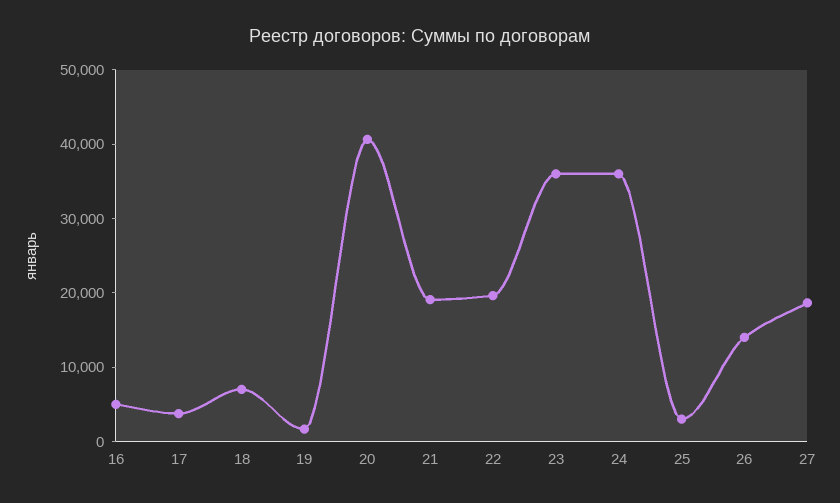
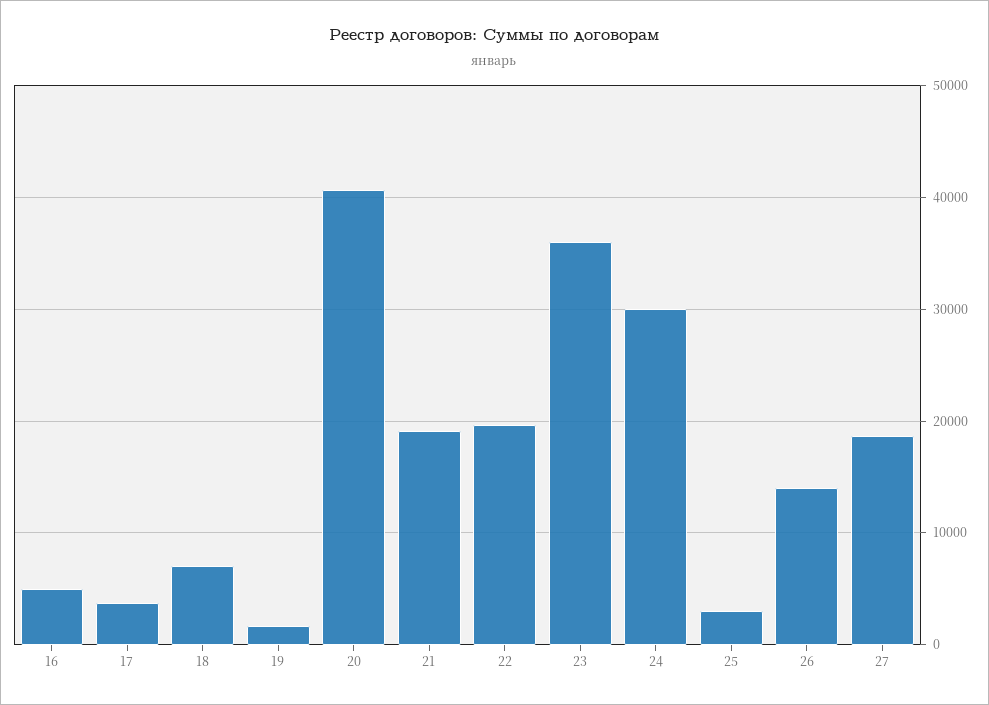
  {
    "16": 5000,
    "17": 4000,
    "18": 7000,
    "19": 2000,
    "20": 41000,
    "21": 19000,
    "22": 20000,
    "23": 36000,
-   "24": 36000,
+   "24": 30000,
    "25": 3000,
    "26": 14000,
    "27": 19000
  }

